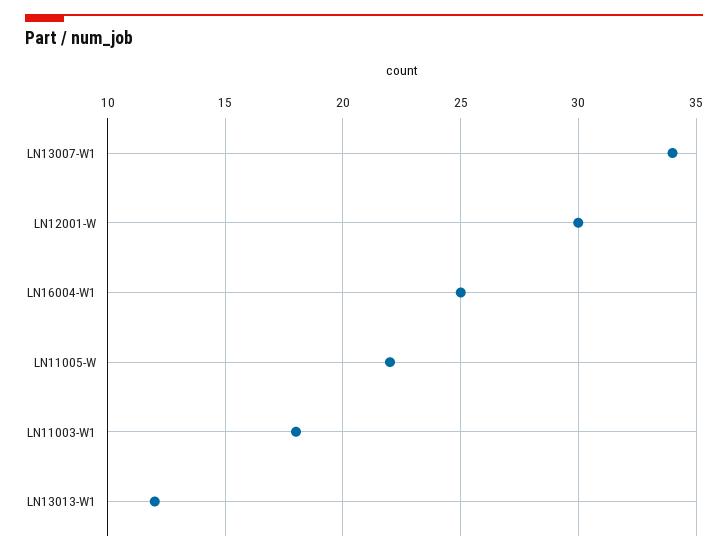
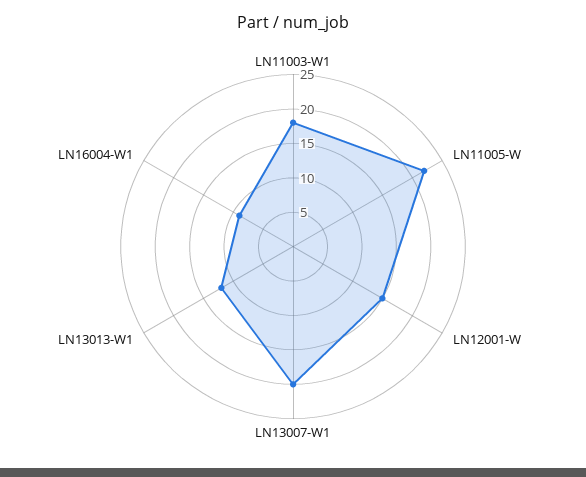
  {
-   "LN13007-W1": 34,
+   "LN13007-W1": 20,
-   "LN12001-W": 30,
+   "LN12001-W": 15,
-   "LN16004-W1": 25,
+   "LN16004-W1": 10,
    "LN11005-W": 22,
    "LN11003-W1": 18,
    "LN13013-W1": 12
  }

